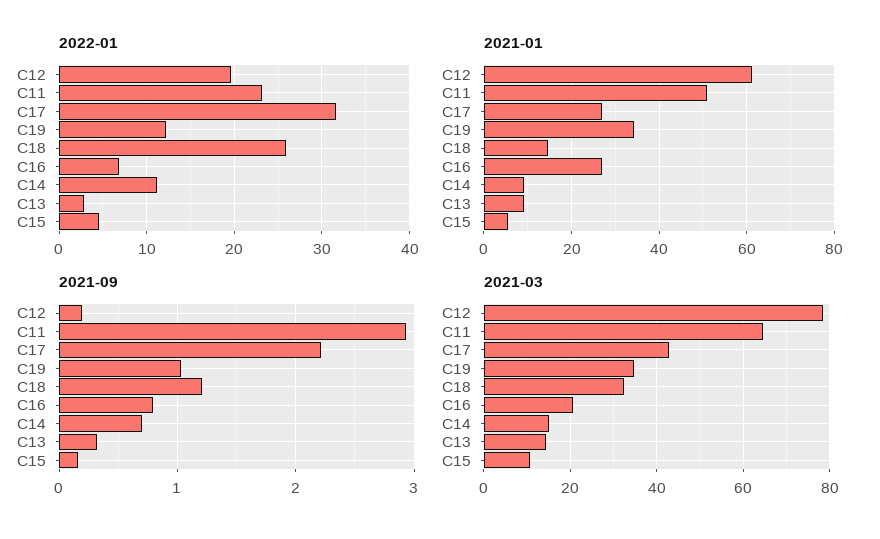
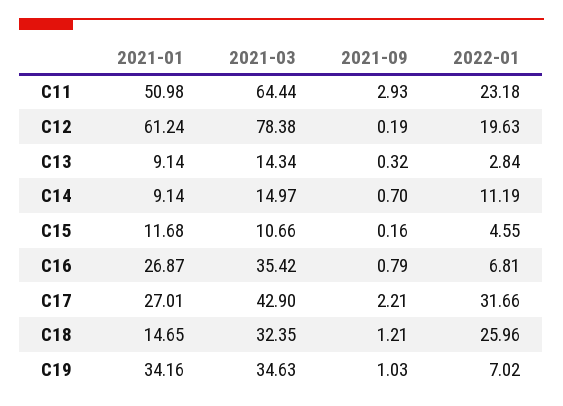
  {
    "2022-01": {
      "C12": 19.63,
      "C11": 23.18,
      "C17": 31.66,
-     "C19": 12,
+     "C19": 7.02,
      "C18": 25.96,
      "C16": 6.81,
      "C14": 11.19,
      "C13": 2.84,
      "C15": 4.55
    },
    "2021-01": {
      "C12": 61.24,
      "C11": 50.98,
      "C17": 27.01,
      "C19": 34.16,
      "C18": 14.65,
      "C16": 26.87,
      "C14": 9.14,
      "C13": 9.14,
-     "C15": 6
+     "C15": 11.68
    },
    "2021-09": {
      "C12": 0.19,
      "C11": 2.93,
      "C17": 2.21,
      "C19": 1.03,
      "C18": 1.21,
      "C16": 0.79,
      "C14": 0.7,
      "C13": 0.32,
      "C15": 0.16
    },
    "2021-03": {
      "C12": 78.38,
      "C11": 64.44,
      "C17": 42.9,
      "C19": 34.63,
      "C18": 32.35,
-     "C16": 20,
+     "C16": 35.42,
      "C14": 14.97,
      "C13": 14.34,
      "C15": 10.66
    }
  }

